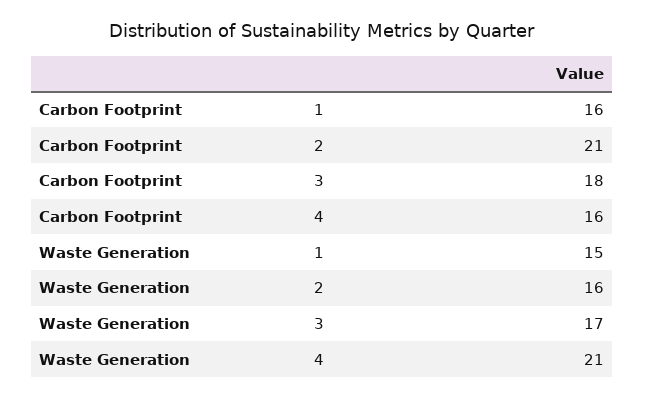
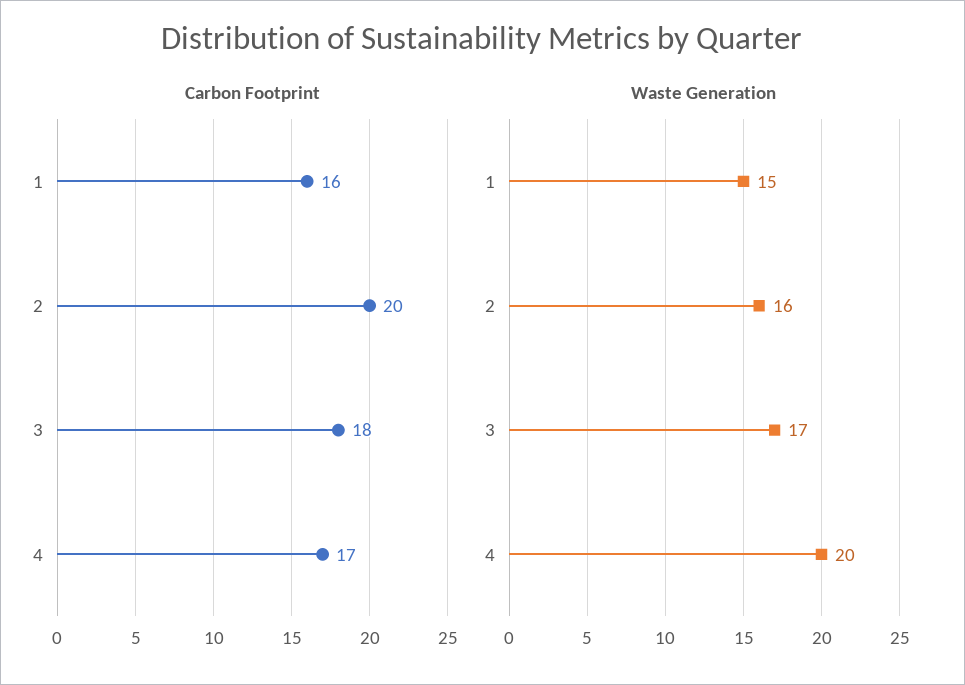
  {
    "Carbon Footprint": {
      "1": 16,
-     "2": 21,
+     "2": 20,
      "3": 18,
-     "4": 16
+     "4": 17
    },
    "Waste Generation": {
      "1": 15,
      "2": 16,
      "3": 17,
-     "4": 21
+     "4": 20
    }
  }

